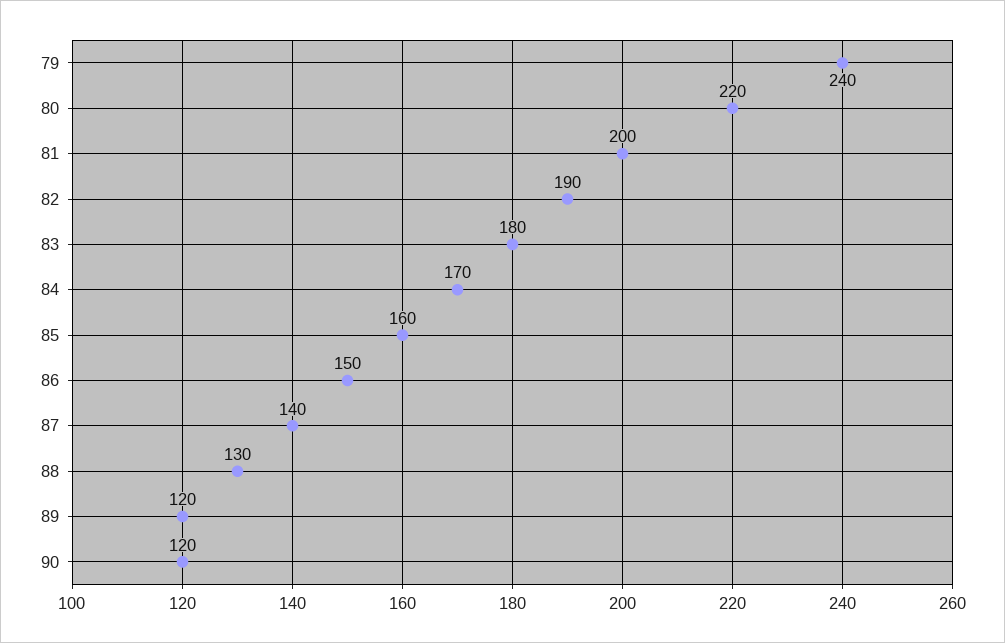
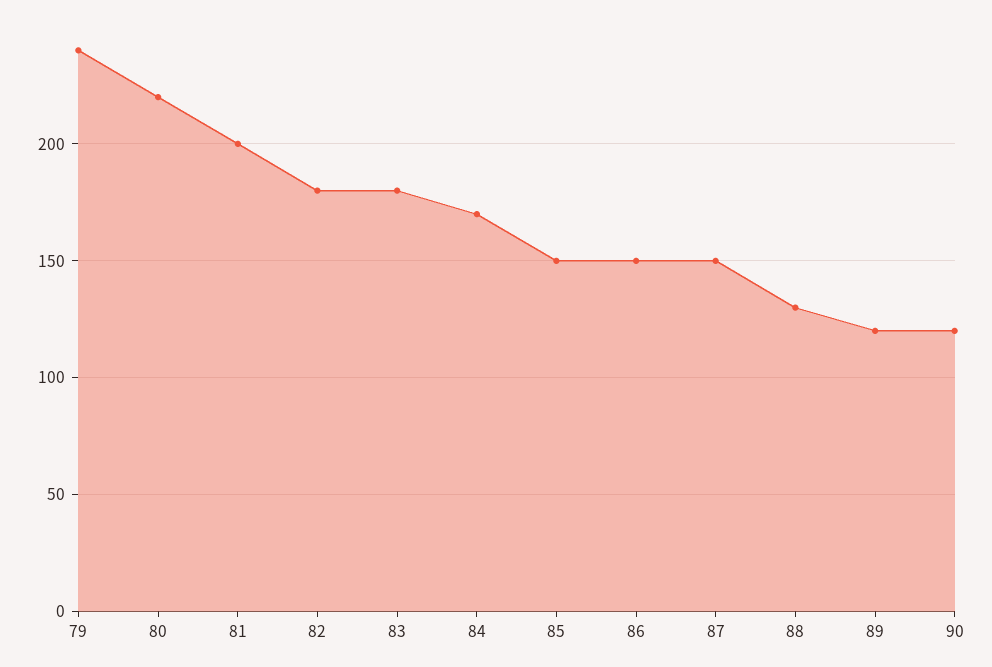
  {
    "79": 240,
    "80": 220,
    "81": 200,
-   "82": 190,
+   "82": 180,
    "83": 180,
    "84": 170,
-   "85": 160,
+   "85": 150,
    "86": 150,
-   "87": 140,
+   "87": 150,
    "88": 130,
    "89": 120,
    "90": 120
  }

